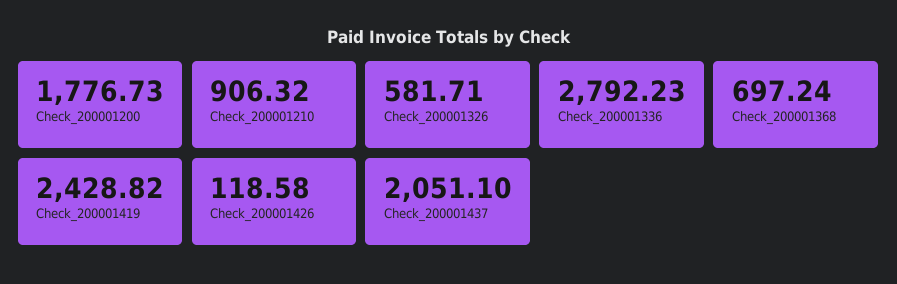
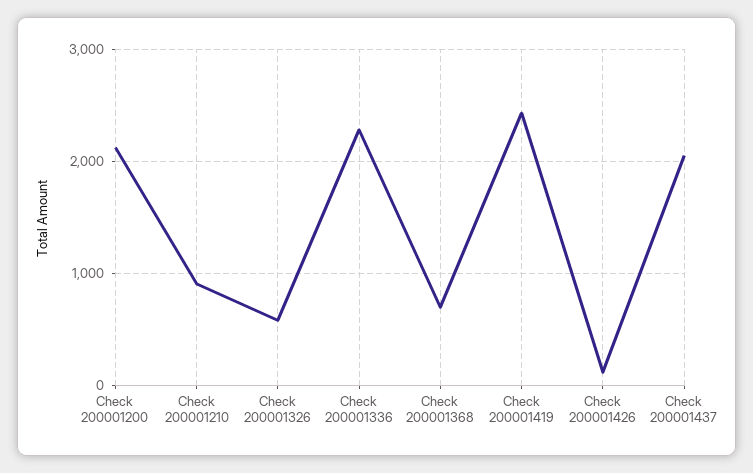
  {
-   "Check_200001200": 1776.73,
+   "Check_200001200": 2100,
    "Check_200001210": 906.32,
    "Check_200001326": 581.71,
-   "Check_200001336": 2792.23,
+   "Check_200001336": 2300,
    "Check_200001368": 697.24,
    "Check_200001419": 2428.82,
    "Check_200001426": 118.58,
    "Check_200001437": 2051.1
  }

